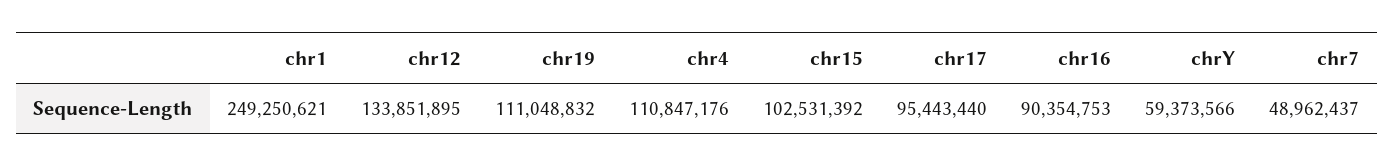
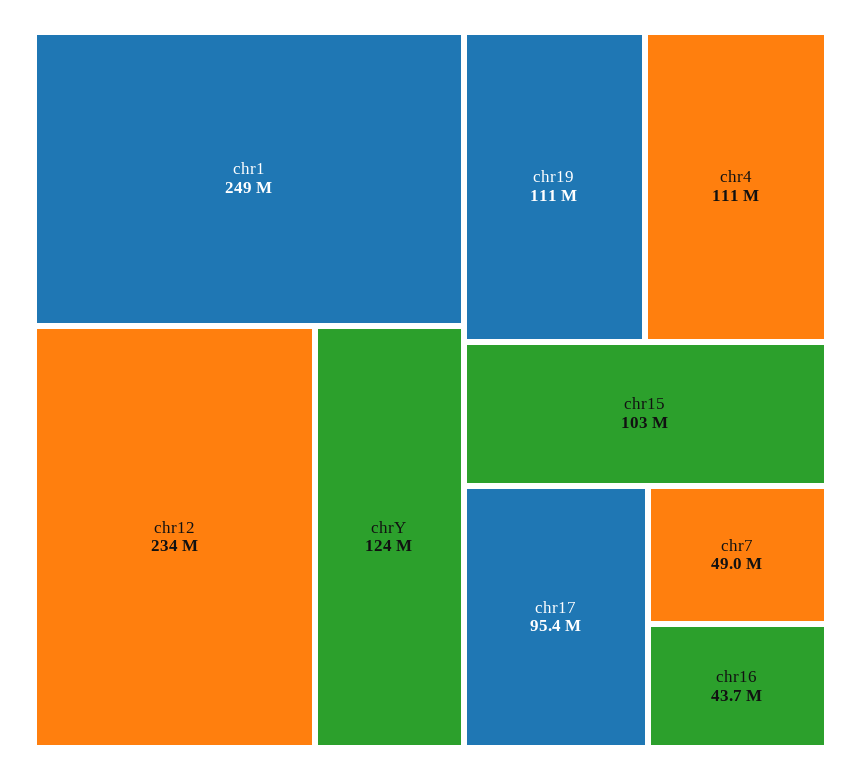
  {
    "chr1": 249250621,
-   "chr12": 133851895,
+   "chr12": 234000000,
    "chr19": 111048832,
    "chr4": 110847176,
    "chr15": 102531392,
    "chr17": 95443440,
-   "chr16": 90354753,
+   "chr16": 43700000,
-   "chrY": 59373566,
+   "chrY": 124000000,
    "chr7": 48962437
  }

